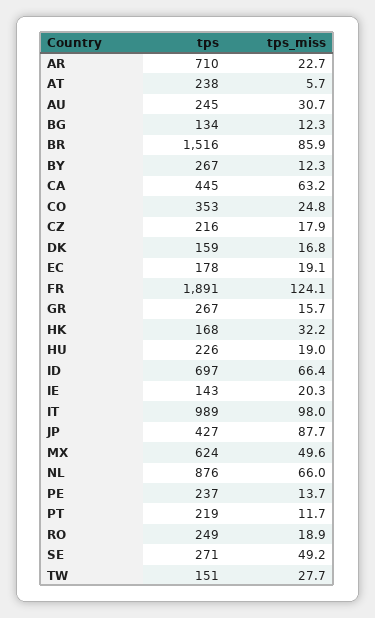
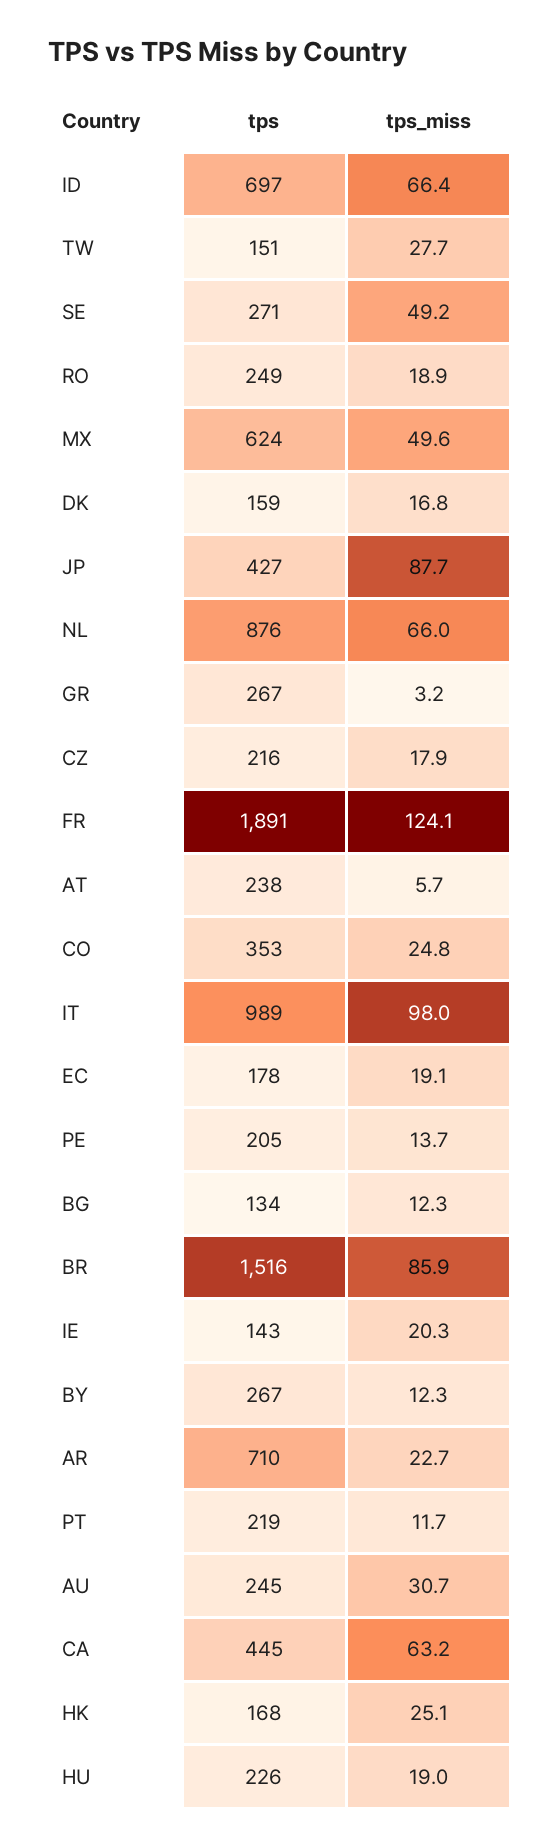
  {
    "tps": {
      "AR": 710,
      "AT": 238,
      "AU": 245,
      "BG": 134,
      "BR": 1516,
      "BY": 267,
      "CA": 445,
      "CO": 353,
      "CZ": 216,
      "DK": 159,
      "EC": 178,
      "FR": 1891,
      "GR": 267,
      "HK": 168,
      "HU": 226,
      "ID": 697,
      "IE": 143,
      "IT": 989,
      "JP": 427,
      "MX": 624,
      "NL": 876,
-     "PE": 237,
+     "PE": 205,
      "PT": 219,
      "RO": 249,
      "SE": 271,
      "TW": 151
    },
    "tps_miss": {
      "AR": 22.7,
      "AT": 5.7,
      "AU": 30.7,
      "BG": 12.3,
      "BR": 85.9,
      "BY": 12.3,
      "CA": 63.2,
      "CO": 24.8,
      "CZ": 17.9,
      "DK": 16.8,
      "EC": 19.1,
      "FR": 124.1,
-     "GR": 15.7,
+     "GR": 3.2,
-     "HK": 32.2,
+     "HK": 25.1,
      "HU": 19,
      "ID": 66.4,
      "IE": 20.3,
      "IT": 98,
      "JP": 87.7,
      "MX": 49.6,
      "NL": 66,
      "PE": 13.7,
      "PT": 11.7,
      "RO": 18.9,
      "SE": 49.2,
      "TW": 27.7
    }
  }

